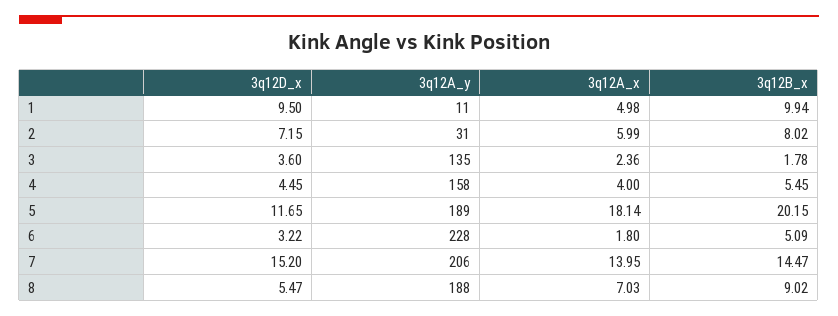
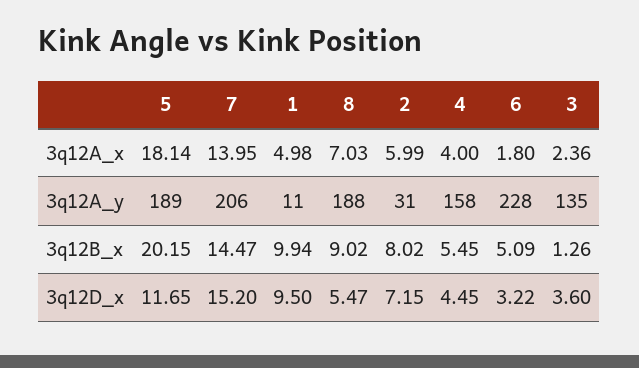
  {
    "3q12D_x": {
      "1": 9.5,
      "2": 7.15,
      "3": 3.6,
      "4": 4.45,
      "5": 11.65,
      "6": 3.22,
      "7": 15.2,
      "8": 5.47
    },
    "3q12A_y": {
      "1": 11,
      "2": 31,
      "3": 135,
      "4": 158,
      "5": 189,
      "6": 228,
      "7": 206,
      "8": 188
    },
    "3q12A_x": {
      "1": 4.98,
      "2": 5.99,
      "3": 2.36,
      "4": 4,
      "5": 18.14,
      "6": 1.8,
      "7": 13.95,
      "8": 7.03
    },
    "3q12B_x": {
      "1": 9.94,
      "2": 8.02,
-     "3": 1.78,
+     "3": 1.26,
      "4": 5.45,
      "5": 20.15,
      "6": 5.09,
      "7": 14.47,
      "8": 9.02
    }
  }

